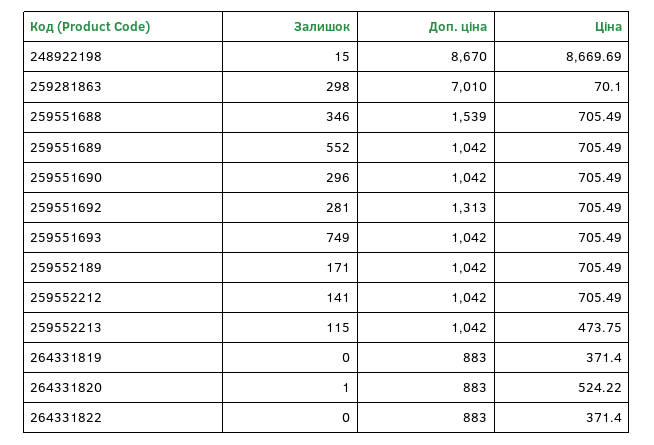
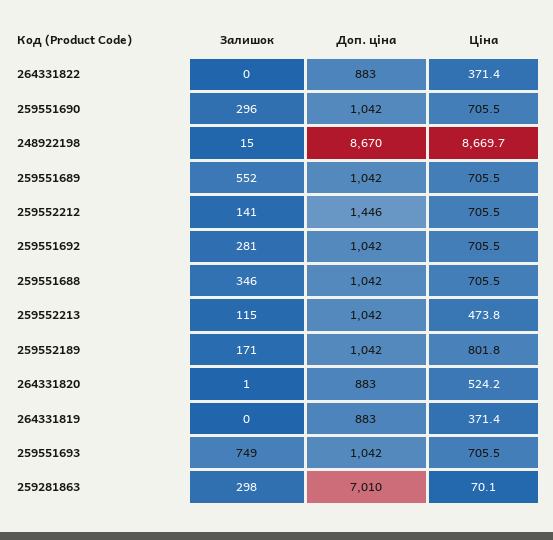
  {
    "Залишок": {
      "248922198": 15,
      "259281863": 298,
      "259551688": 346,
      "259551689": 552,
      "259551690": 296,
      "259551692": 281,
      "259551693": 749,
      "259552189": 171,
      "259552212": 141,
      "259552213": 115,
      "264331819": 0,
      "264331820": 1,
      "264331822": 0
    },
    "Доп. ціна": {
      "248922198": 8670,
      "259281863": 7010,
-     "259551688": 1539,
+     "259551688": 1042,
      "259551689": 1042,
      "259551690": 1042,
-     "259551692": 1313,
+     "259551692": 1042,
      "259551693": 1042,
      "259552189": 1042,
-     "259552212": 1042,
+     "259552212": 1446,
      "259552213": 1042,
      "264331819": 883,
      "264331820": 883,
      "264331822": 883
    },
    "Ціна": {
      "248922198": 8669.69,
      "259281863": 70.1,
      "259551688": 705.49,
      "259551689": 705.49,
      "259551690": 705.49,
      "259551692": 705.49,
      "259551693": 705.49,
-     "259552189": 705.49,
+     "259552189": 801.8,
      "259552212": 705.49,
      "259552213": 473.75,
      "264331819": 371.4,
      "264331820": 524.22,
      "264331822": 371.4
    }
  }

